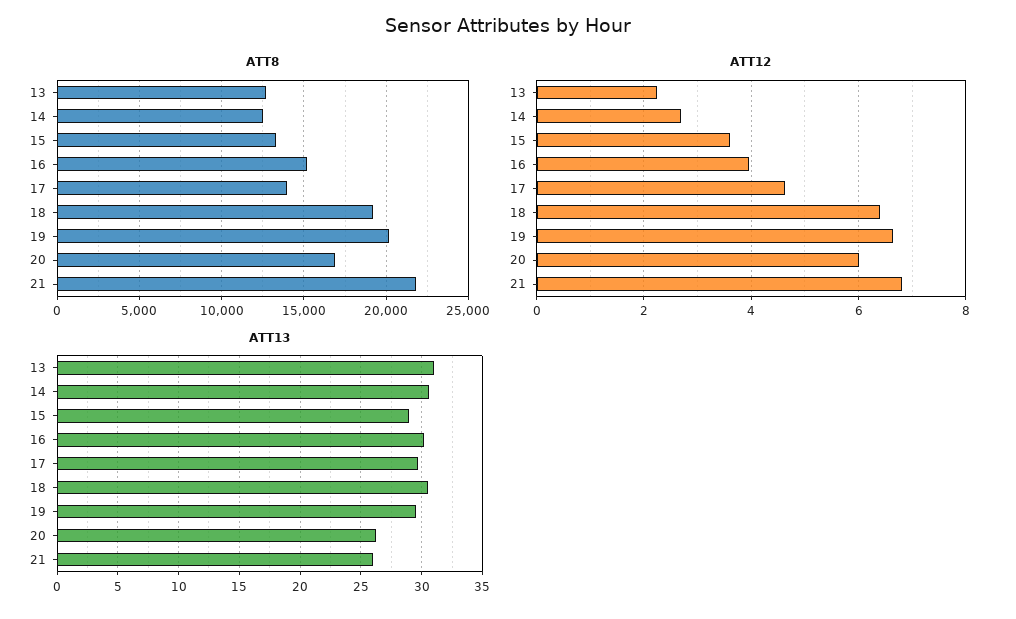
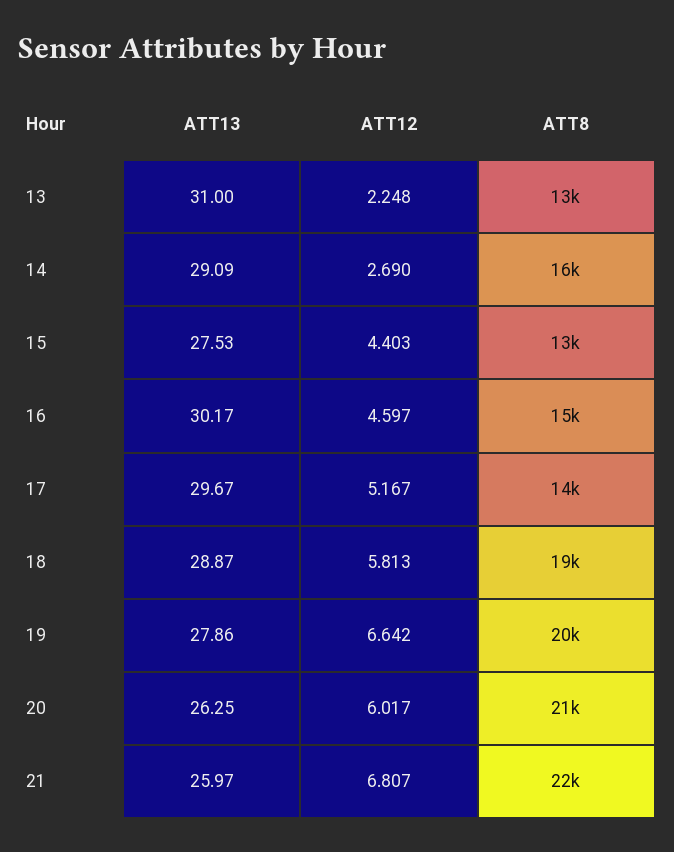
  {
    "ATT8": {
      "13": 13000,
-     "14": 12500,
+     "14": 16000,
      "15": 13000,
      "16": 15000,
      "17": 14000,
      "18": 19000,
      "19": 20000,
-     "20": 17000,
+     "20": 21000,
      "21": 22000
    },
    "ATT12": {
      "13": 2.248,
      "14": 2.69,
-     "15": 3.6,
+     "15": 4.403,
-     "16": 4,
+     "16": 4.597,
-     "17": 4.6,
+     "17": 5.167,
-     "18": 6.4,
+     "18": 5.813,
      "19": 6.642,
      "20": 6.017,
      "21": 6.807
    },
    "ATT13": {
      "13": 31,
-     "14": 30.5,
+     "14": 29.09,
-     "15": 29,
+     "15": 27.53,
      "16": 30.17,
      "17": 29.67,
-     "18": 30.5,
+     "18": 28.87,
-     "19": 29.5,
+     "19": 27.86,
      "20": 26.25,
      "21": 25.97
    }
  }

